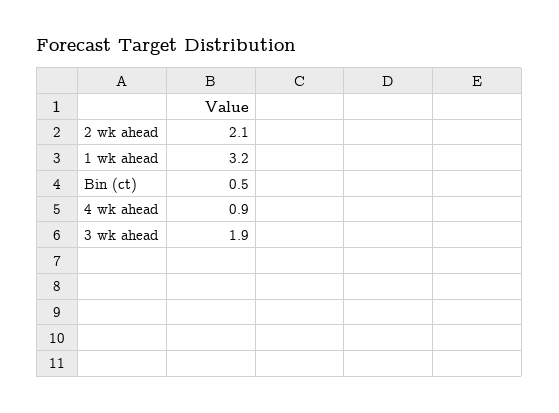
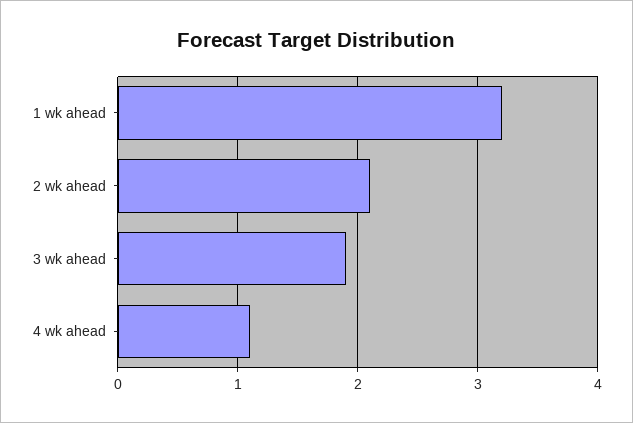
  {
    "2 wk ahead": 2.1,
    "1 wk ahead": 3.2,
-   "Bin (ct)": 0.5,
-   "4 wk ahead": 0.9,
+   "4 wk ahead": 1.1,
    "3 wk ahead": 1.9
  }

